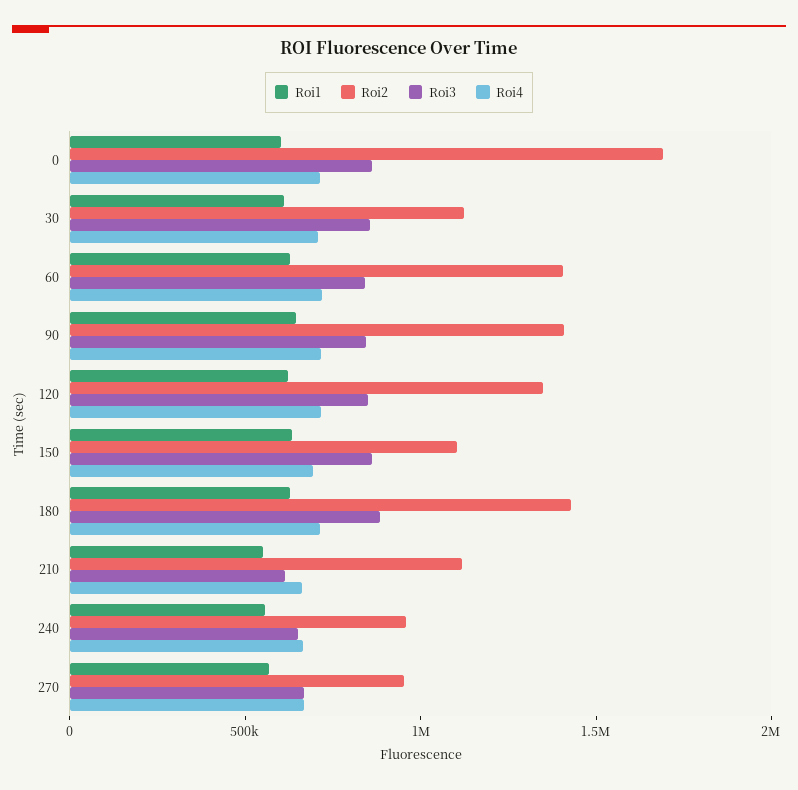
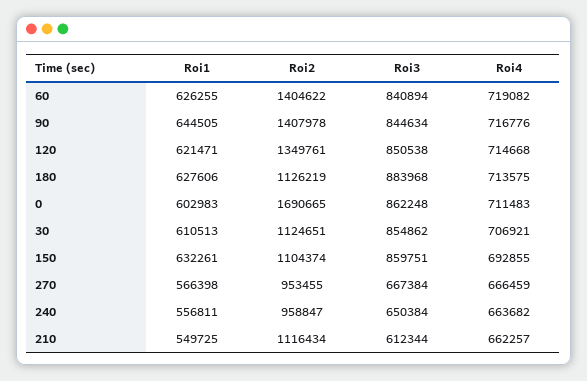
  {
    "Roi1": {
      "0": 602983,
      "30": 610513,
      "60": 626255,
      "90": 644505,
      "120": 621471,
      "150": 632261,
      "180": 627606,
      "210": 549725,
      "240": 556811,
      "270": 566398
    },
    "Roi2": {
      "0": 1690665,
      "30": 1124651,
      "60": 1404622,
      "90": 1407978,
      "120": 1349761,
      "150": 1104374,
-     "180": 1400000,
+     "180": 1126219,
      "210": 1116434,
      "240": 958847,
      "270": 953455
    },
    "Roi3": {
      "0": 862248,
      "30": 854862,
      "60": 840894,
      "90": 844634,
      "120": 850538,
      "150": 859751,
      "180": 883968,
      "210": 612344,
      "240": 650384,
      "270": 667384
    },
    "Roi4": {
      "0": 711483,
      "30": 706921,
      "60": 719082,
      "90": 716776,
      "120": 714668,
      "150": 692855,
      "180": 713575,
      "210": 662257,
      "240": 663682,
      "270": 666459
    }
  }

